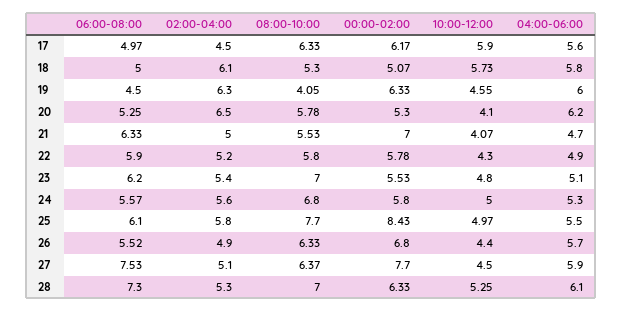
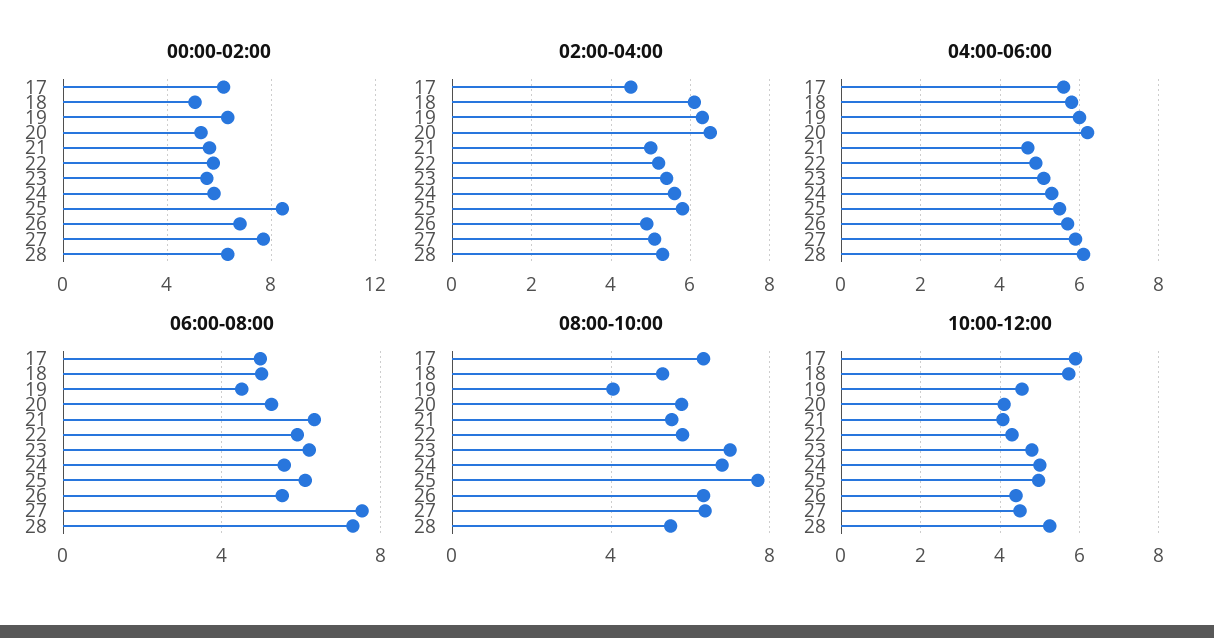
  {
    "06:00-08:00": {
      "17": 4.97,
      "18": 5,
      "19": 4.5,
      "20": 5.25,
      "21": 6.33,
      "22": 5.9,
      "23": 6.2,
      "24": 5.57,
      "25": 6.1,
      "26": 5.52,
      "27": 7.53,
      "28": 7.3
    },
    "02:00-04:00": {
      "17": 4.5,
      "18": 6.1,
      "19": 6.3,
      "20": 6.5,
      "21": 5,
      "22": 5.2,
      "23": 5.4,
      "24": 5.6,
      "25": 5.8,
      "26": 4.9,
      "27": 5.1,
      "28": 5.3
    },
    "08:00-10:00": {
      "17": 6.33,
      "18": 5.3,
      "19": 4.05,
      "20": 5.78,
      "21": 5.53,
      "22": 5.8,
      "23": 7,
      "24": 6.8,
      "25": 7.7,
      "26": 6.33,
      "27": 6.37,
-     "28": 7
+     "28": 5.5
    },
    "00:00-02:00": {
      "17": 6.17,
      "18": 5.07,
      "19": 6.33,
      "20": 5.3,
-     "21": 7,
+     "21": 5.5,
      "22": 5.78,
      "23": 5.53,
      "24": 5.8,
      "25": 8.43,
      "26": 6.8,
      "27": 7.7,
      "28": 6.33
    },
    "10:00-12:00": {
      "17": 5.9,
      "18": 5.73,
      "19": 4.55,
      "20": 4.1,
      "21": 4.07,
      "22": 4.3,
      "23": 4.8,
      "24": 5,
      "25": 4.97,
      "26": 4.4,
      "27": 4.5,
      "28": 5.25
    },
    "04:00-06:00": {
      "17": 5.6,
      "18": 5.8,
      "19": 6,
      "20": 6.2,
      "21": 4.7,
      "22": 4.9,
      "23": 5.1,
      "24": 5.3,
      "25": 5.5,
      "26": 5.7,
      "27": 5.9,
      "28": 6.1
    }
  }

